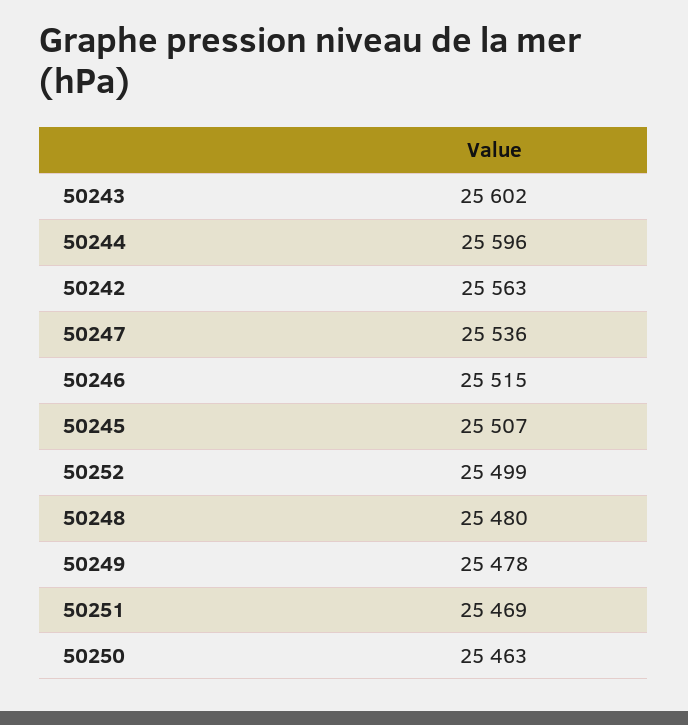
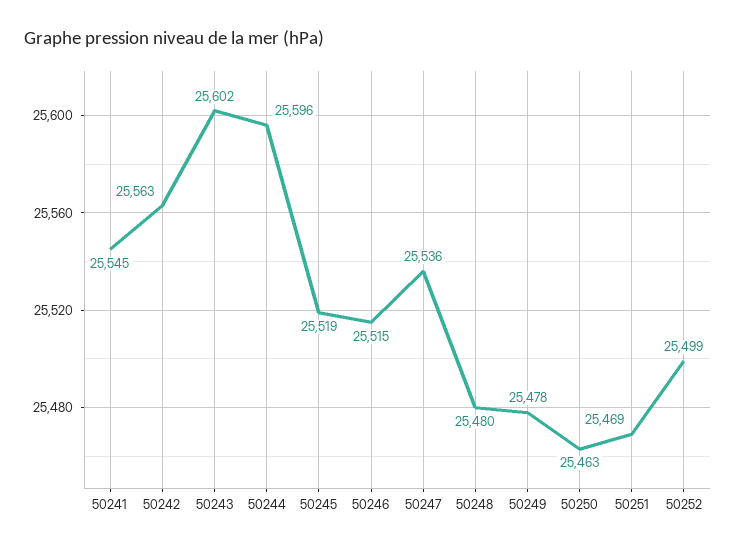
  {
    "50243": 25602,
    "50244": 25596,
    "50242": 25563,
    "50247": 25536,
    "50246": 25515,
-   "50245": 25507,
+   "50245": 25519,
    "50252": 25499,
    "50248": 25480,
    "50249": 25478,
    "50251": 25469,
-   "50250": 25463
+   "50250": 25463,
+   "50241": 25545
  }

